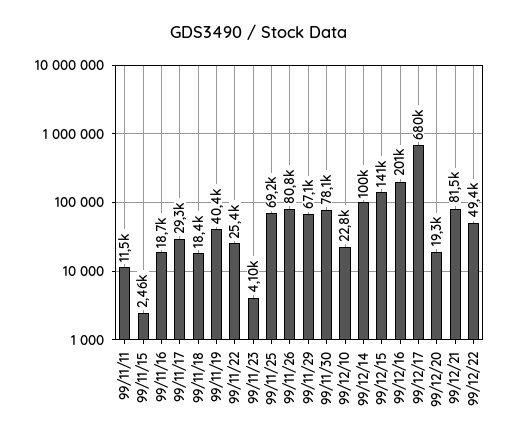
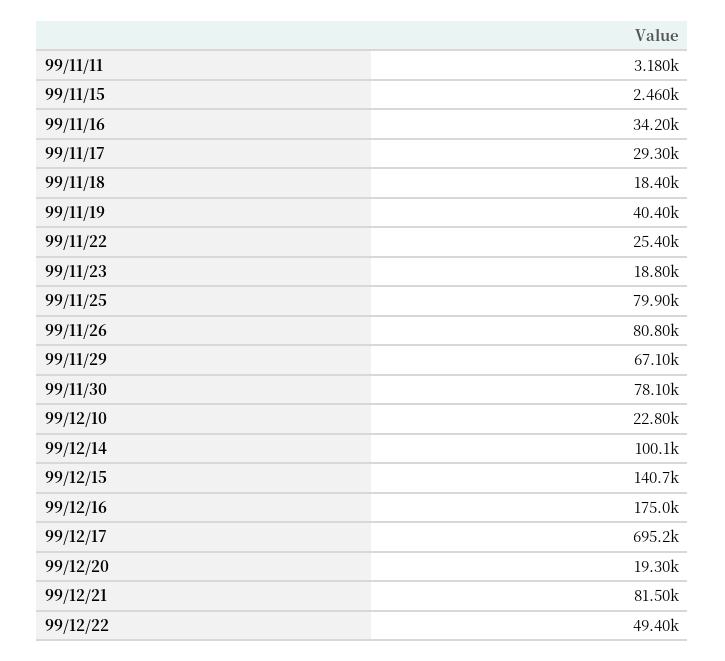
  {
-   "99/11/11": 11500,
+   "99/11/11": 3180,
    "99/11/15": 2460,
-   "99/11/16": 18700,
+   "99/11/16": 34200,
    "99/11/17": 29300,
    "99/11/18": 18400,
    "99/11/19": 40400,
    "99/11/22": 25400,
-   "99/11/23": 4100,
+   "99/11/23": 18800,
-   "99/11/25": 69200,
+   "99/11/25": 79900,
    "99/11/26": 80800,
    "99/11/29": 67100,
    "99/11/30": 78100,
    "99/12/10": 22800,
    "99/12/14": 100100,
    "99/12/15": 140700,
-   "99/12/16": 201000,
+   "99/12/16": 175000,
-   "99/12/17": 680000,
+   "99/12/17": 695200,
    "99/12/20": 19300,
    "99/12/21": 81500,
    "99/12/22": 49400
  }

